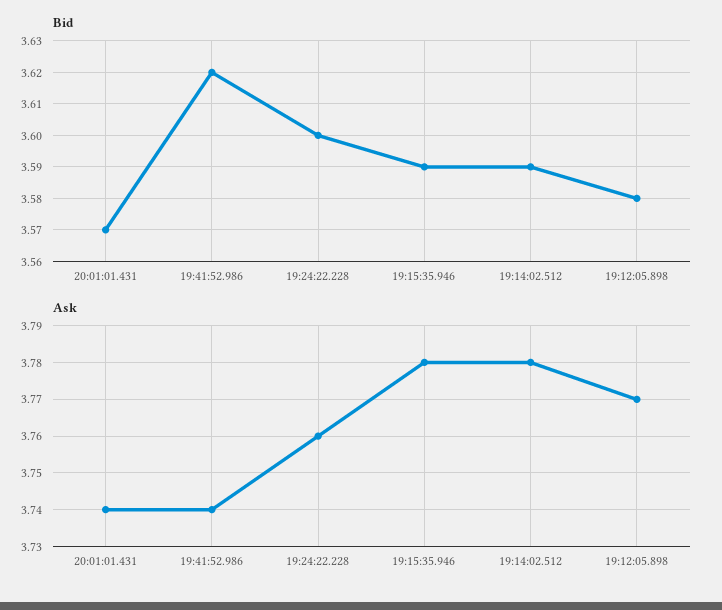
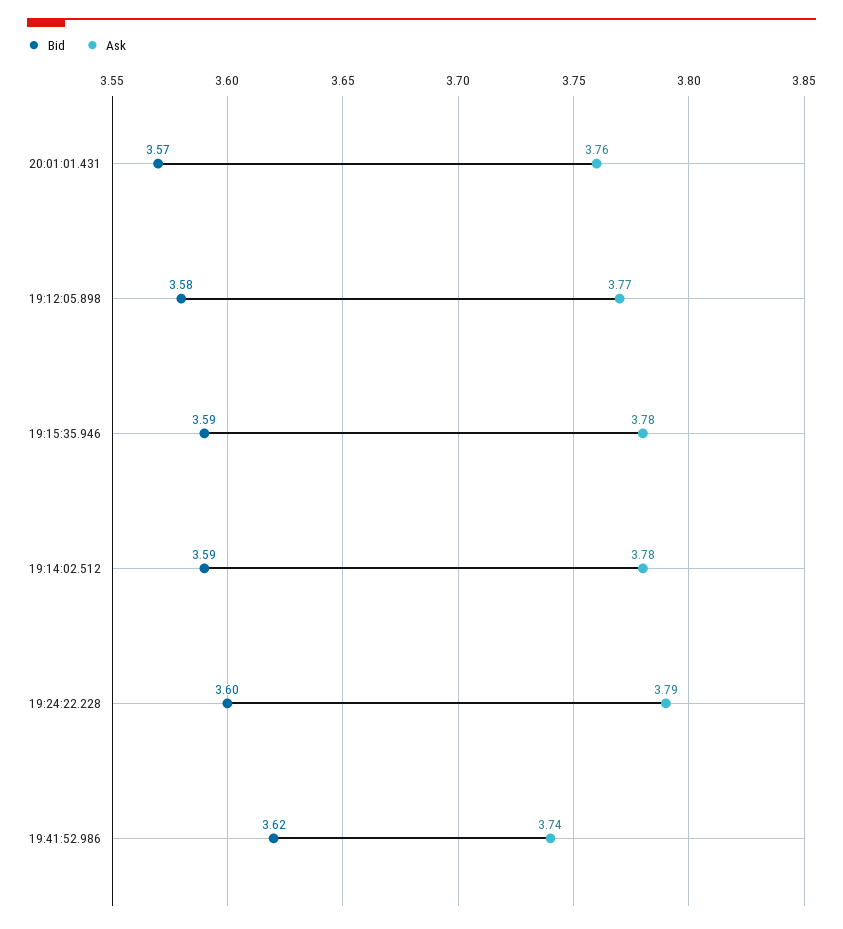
  {
    "Bid": {
      "20:01:01.431": 3.57,
      "19:41:52.986": 3.62,
      "19:24:22.228": 3.6,
      "19:15:35.946": 3.59,
      "19:14:02.512": 3.59,
      "19:12:05.898": 3.58
    },
    "Ask": {
-     "20:01:01.431": 3.74,
+     "20:01:01.431": 3.76,
      "19:41:52.986": 3.74,
-     "19:24:22.228": 3.76,
+     "19:24:22.228": 3.79,
      "19:15:35.946": 3.78,
      "19:14:02.512": 3.78,
      "19:12:05.898": 3.77
    }
  }

